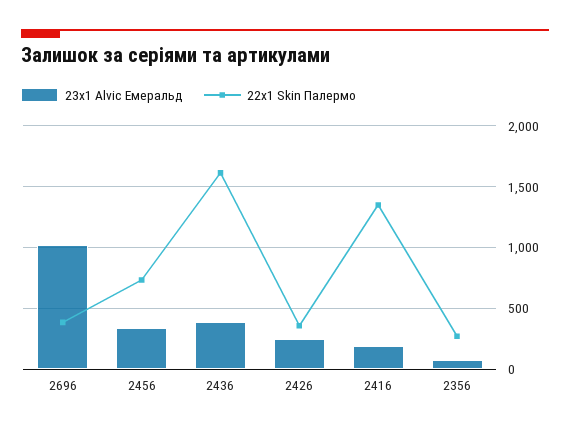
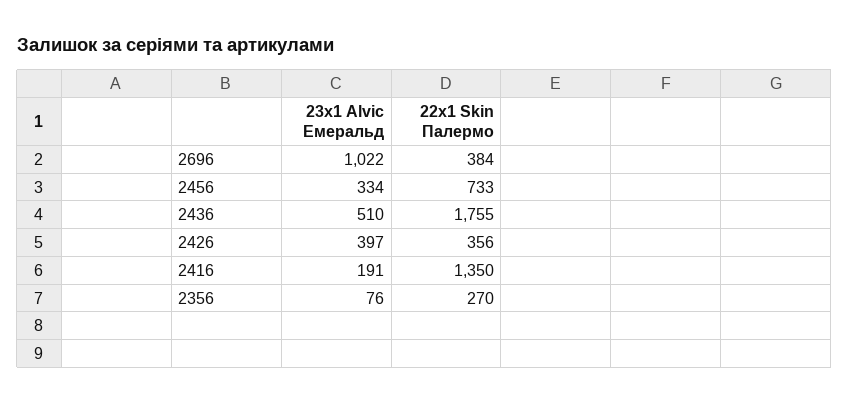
  {
    "23x1 Alvic Емеральд": {
      "2696": 1022,
      "2456": 334,
-     "2436": 400,
+     "2436": 510,
-     "2426": 250,
+     "2426": 397,
      "2416": 191,
      "2356": 76
    },
    "22x1 Skin Палермо": {
      "2696": 384,
      "2456": 733,
-     "2436": 1600,
+     "2436": 1755,
      "2426": 356,
      "2416": 1350,
      "2356": 270
    }
  }

